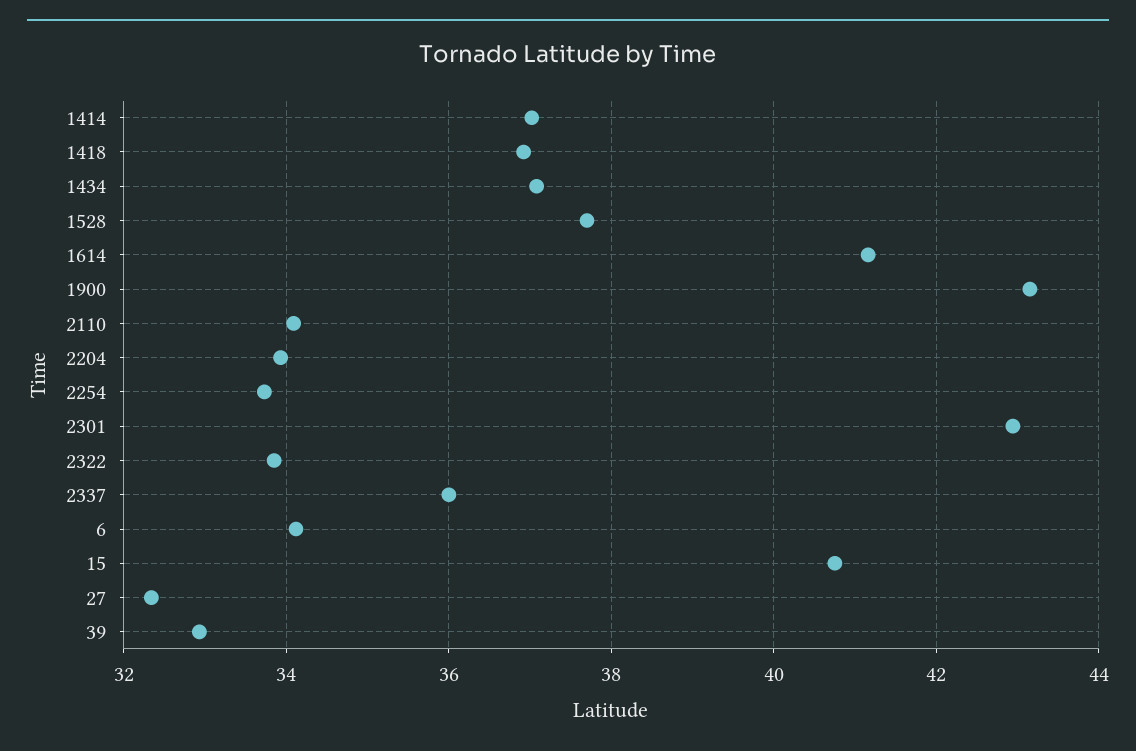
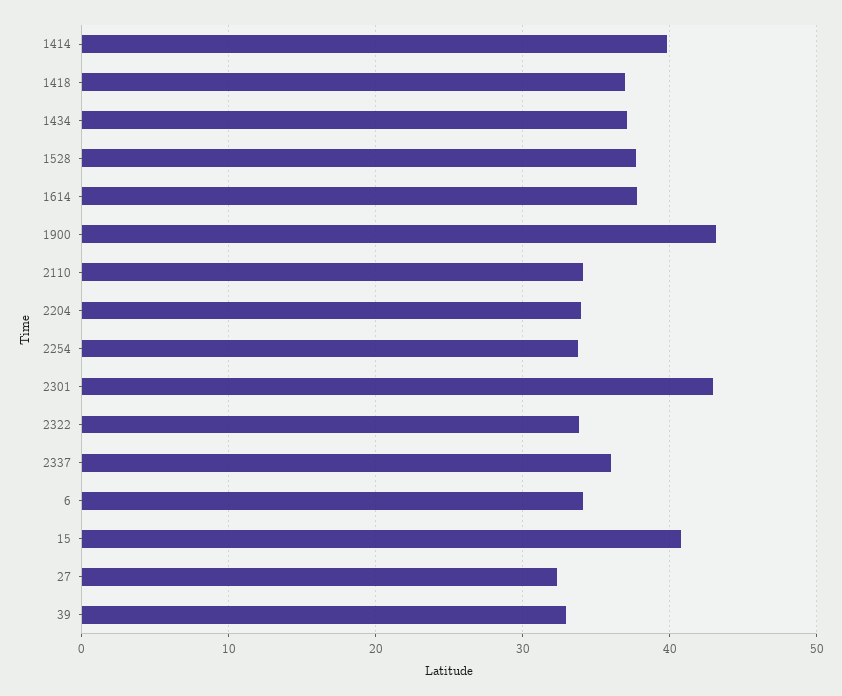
  {
-   "1414": 37,
+   "1414": 40,
    "1418": 37,
    "1434": 37,
    "1528": 37.8,
-   "1614": 41.2,
+   "1614": 38,
    "1900": 43.2,
    "2110": 34,
    "2204": 34,
    "2254": 33.8,
    "2301": 43,
    "2322": 33.8,
    "2337": 36,
    "6": 34.2,
    "15": 40.8,
    "27": 32.4,
    "39": 33
  }

